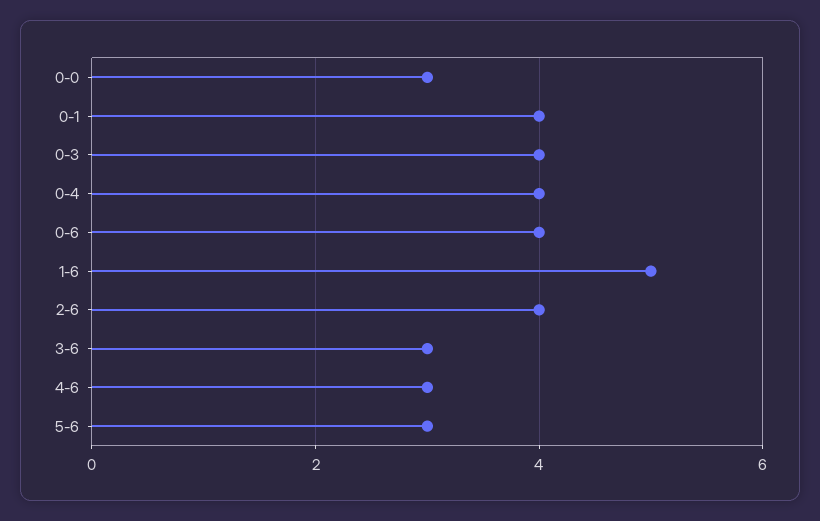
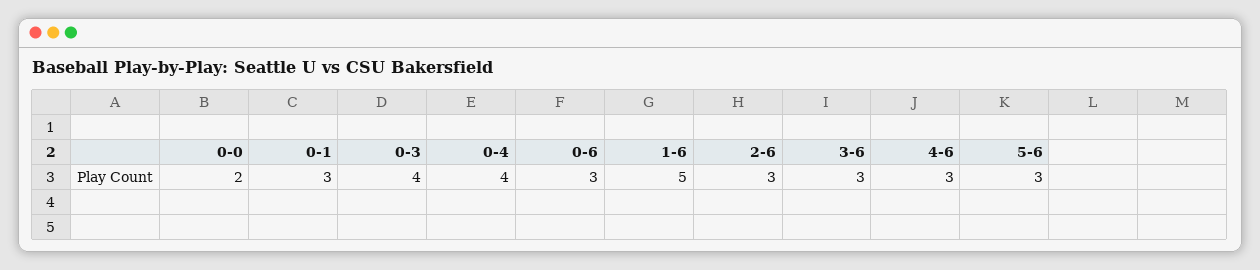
  {
-   "0-0": 3,
+   "0-0": 2,
-   "0-1": 4,
+   "0-1": 3,
    "0-3": 4,
    "0-4": 4,
-   "0-6": 4,
+   "0-6": 3,
    "1-6": 5,
-   "2-6": 4,
+   "2-6": 3,
    "3-6": 3,
    "4-6": 3,
    "5-6": 3
  }

